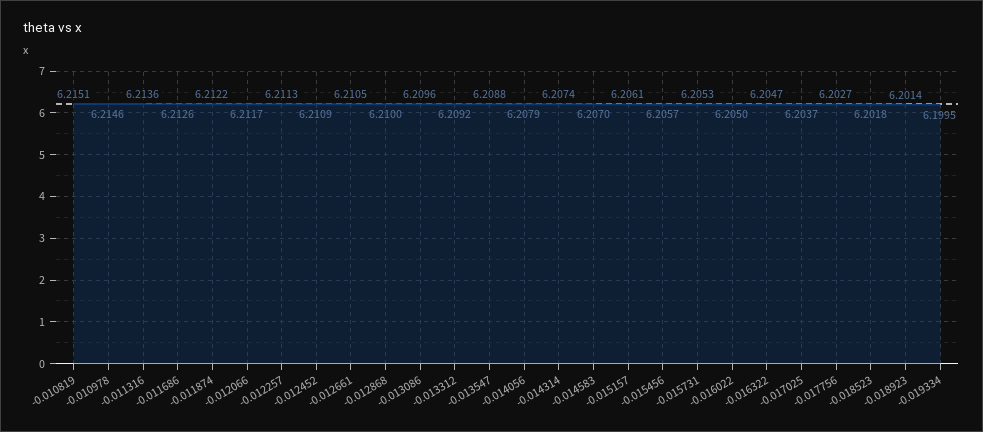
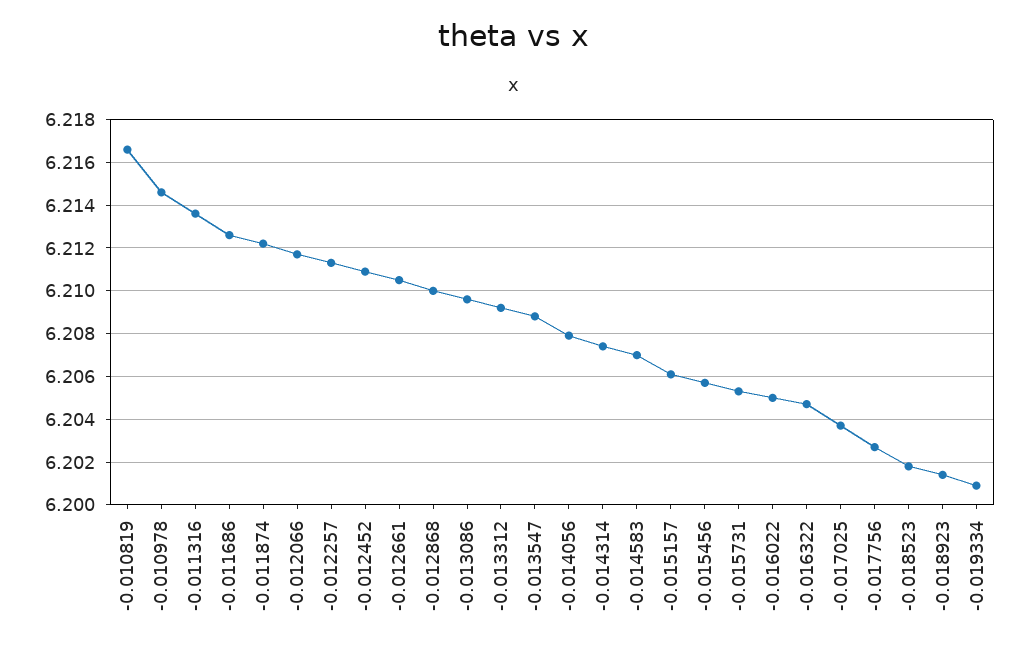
  {
-   "-0.010819": 6.2151,
+   "-0.010819": 6.2165,
    "-0.010978": 6.2146,
    "-0.011316": 6.2136,
    "-0.011686": 6.2126,
    "-0.011874": 6.2122,
    "-0.012066": 6.2117,
    "-0.012257": 6.2113,
    "-0.012452": 6.2109,
    "-0.012661": 6.2105,
    "-0.012868": 6.21,
    "-0.013086": 6.2096,
    "-0.013312": 6.2092,
    "-0.013547": 6.2088,
    "-0.014056": 6.2079,
    "-0.014314": 6.2074,
    "-0.014583": 6.207,
    "-0.015157": 6.2061,
    "-0.015456": 6.2057,
    "-0.015731": 6.2053,
    "-0.016022": 6.205,
    "-0.016322": 6.2047,
    "-0.017025": 6.2037,
    "-0.017756": 6.2027,
    "-0.018523": 6.2018,
    "-0.018923": 6.2014,
-   "-0.019334": 6.1995
+   "-0.019334": 6.201
  }

